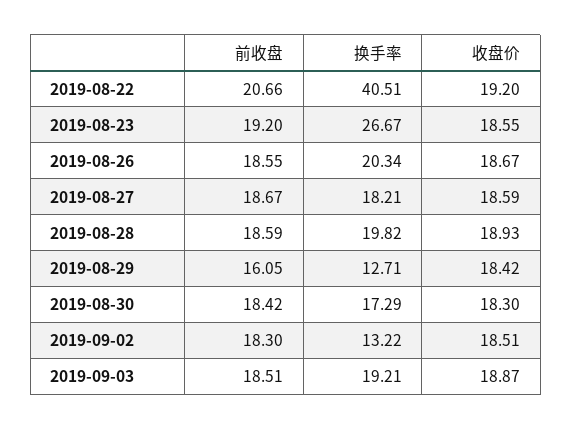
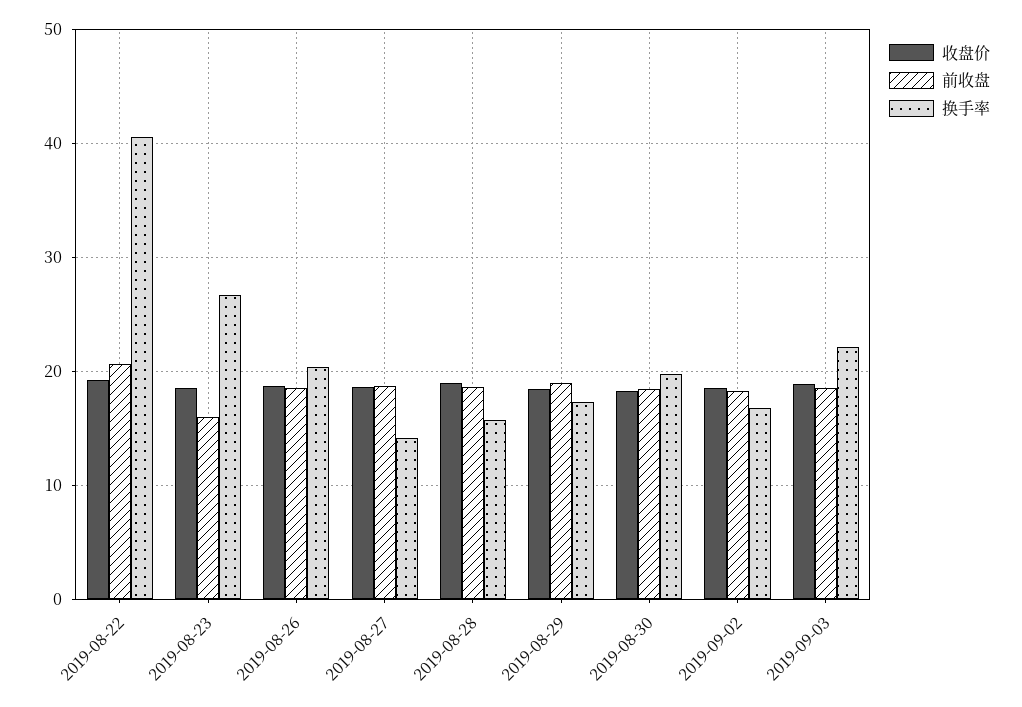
  {
    "前收盘": {
      "2019-08-22": 20.66,
-     "2019-08-23": 19.2,
+     "2019-08-23": 16,
      "2019-08-26": 18.55,
      "2019-08-27": 18.67,
      "2019-08-28": 18.59,
-     "2019-08-29": 16.05,
+     "2019-08-29": 19,
      "2019-08-30": 18.42,
      "2019-09-02": 18.3,
      "2019-09-03": 18.51
    },
    "换手率": {
      "2019-08-22": 40.51,
      "2019-08-23": 26.67,
      "2019-08-26": 20.34,
-     "2019-08-27": 18.21,
+     "2019-08-27": 14,
-     "2019-08-28": 19.82,
+     "2019-08-28": 16,
-     "2019-08-29": 12.71,
+     "2019-08-29": 17,
-     "2019-08-30": 17.29,
+     "2019-08-30": 20,
-     "2019-09-02": 13.22,
+     "2019-09-02": 17,
-     "2019-09-03": 19.21
+     "2019-09-03": 22
    },
    "收盘价": {
      "2019-08-22": 19.2,
      "2019-08-23": 18.55,
      "2019-08-26": 18.67,
      "2019-08-27": 18.59,
      "2019-08-28": 18.93,
      "2019-08-29": 18.42,
      "2019-08-30": 18.3,
      "2019-09-02": 18.51,
      "2019-09-03": 18.87
    }
  }

